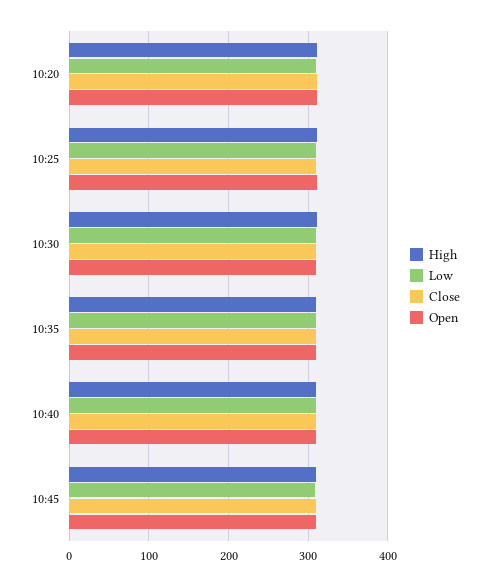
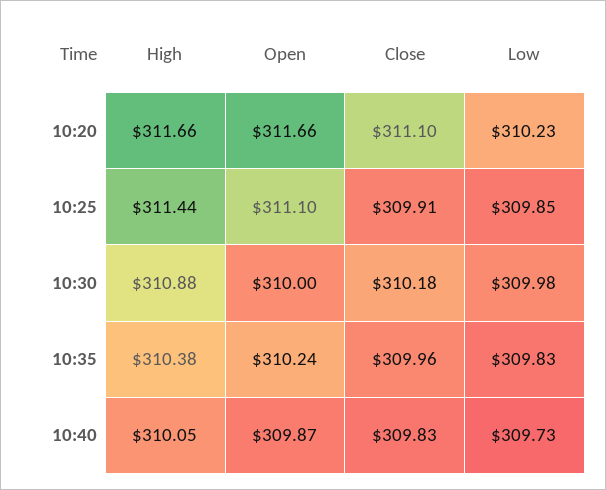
  {
    "High": {
      "10:20": 311.66,
      "10:25": 311.44,
      "10:30": 310.88,
      "10:35": 310.38,
-     "10:40": 310.05,
+     "10:40": 310.05
-     "10:45": 310
    },
    "Low": {
      "10:20": 310.23,
      "10:25": 309.85,
      "10:30": 309.98,
      "10:35": 309.83,
-     "10:40": 309.73,
+     "10:40": 309.73
-     "10:45": 310
    },
    "Close": {
      "10:20": 311.1,
      "10:25": 309.91,
      "10:30": 310.18,
      "10:35": 309.96,
-     "10:40": 309.83,
+     "10:40": 309.83
-     "10:45": 310
    },
    "Open": {
      "10:20": 311.66,
      "10:25": 311.1,
      "10:30": 310,
      "10:35": 310.24,
-     "10:40": 309.87,
+     "10:40": 309.87
-     "10:45": 310
    }
  }

